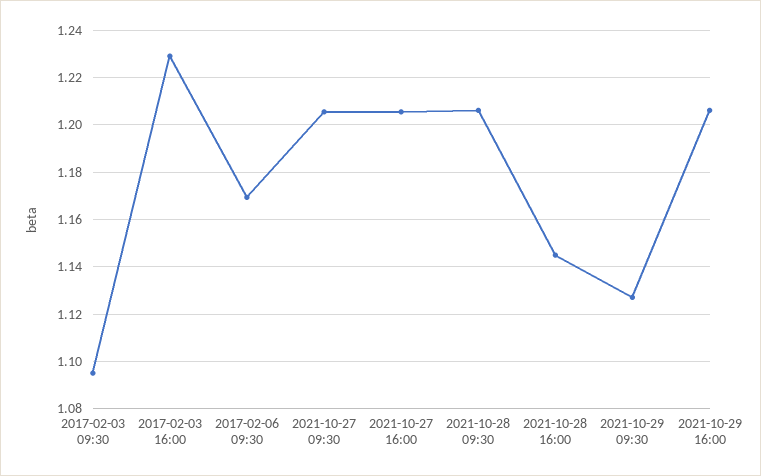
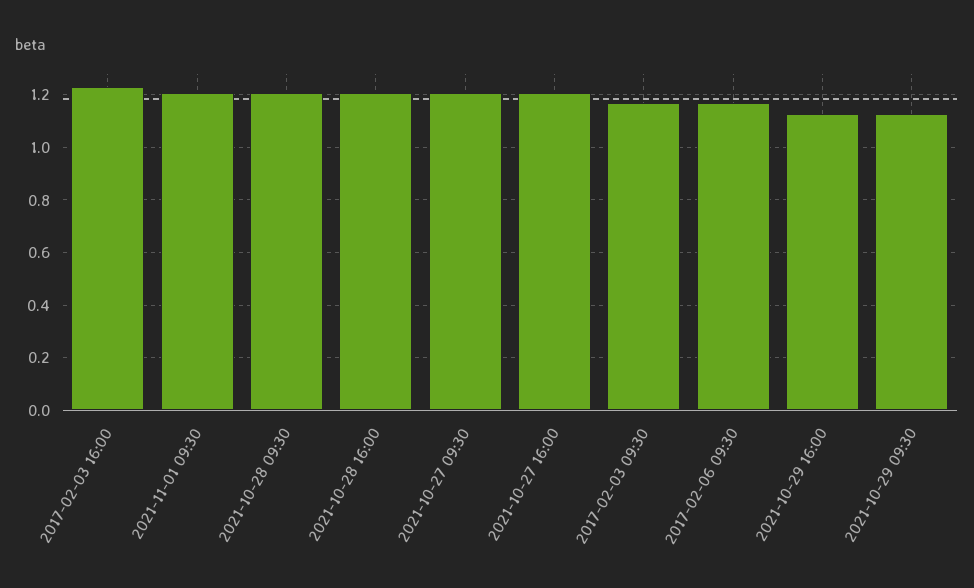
  {
-   "2017-02-03 09:30": 1.095,
+   "2017-02-03 09:30": 1.175,
    "2017-02-03 16:00": 1.23,
    "2017-02-06 09:30": 1.17,
    "2021-10-27 09:30": 1.205,
    "2021-10-27 16:00": 1.205,
    "2021-10-28 09:30": 1.205,
-   "2021-10-28 16:00": 1.145,
+   "2021-10-28 16:00": 1.2,
    "2021-10-29 09:30": 1.125,
-   "2021-10-29 16:00": 1.205
+   "2021-10-29 16:00": 1.125,
+   "2021-11-01 09:30": 1.2
  }

